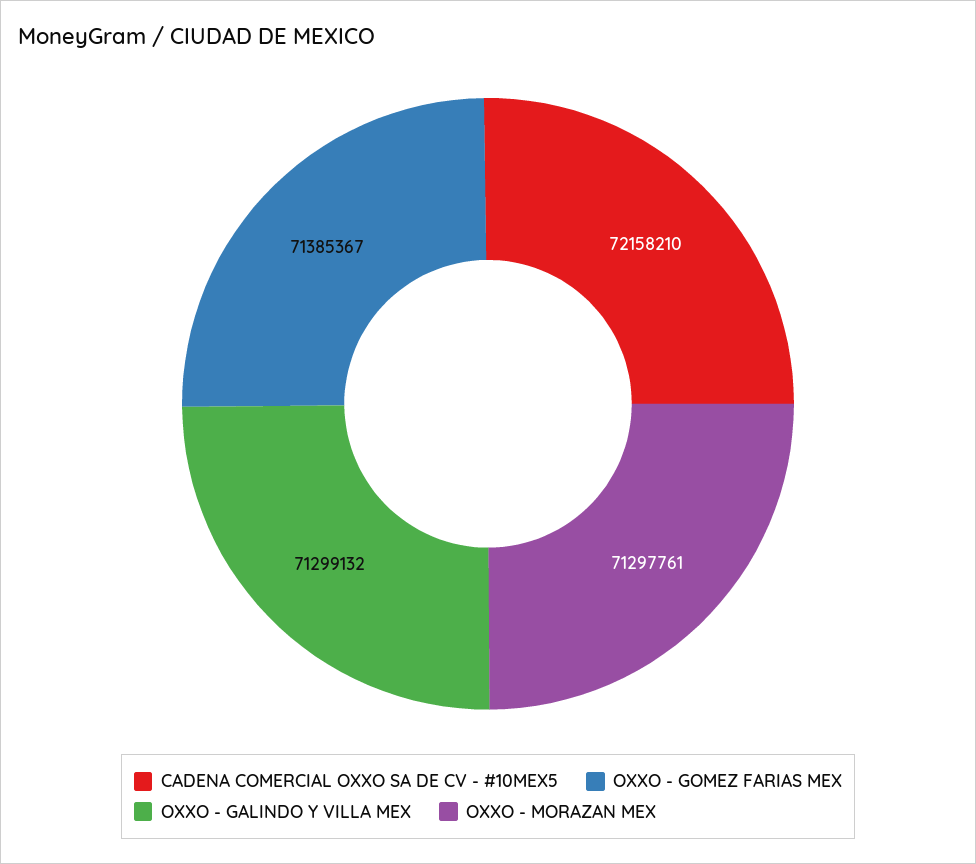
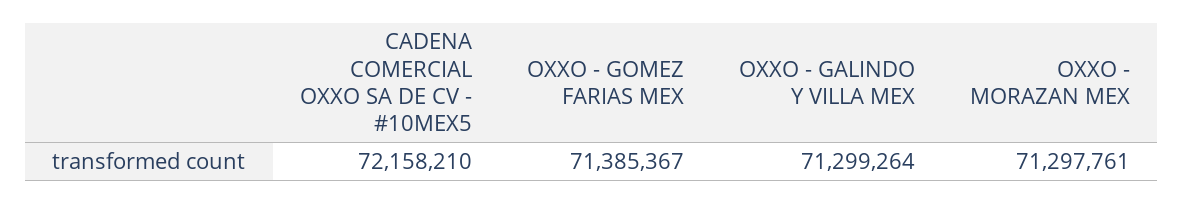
  {
    "CADENA COMERCIAL OXXO SA DE CV - #10MEX5": 72158210,
    "OXXO - GOMEZ FARIAS MEX": 71385367,
-   "OXXO - GALINDO Y VILLA MEX": 71299132,
+   "OXXO - GALINDO Y VILLA MEX": 71299264,
    "OXXO - MORAZAN MEX": 71297761
  }

